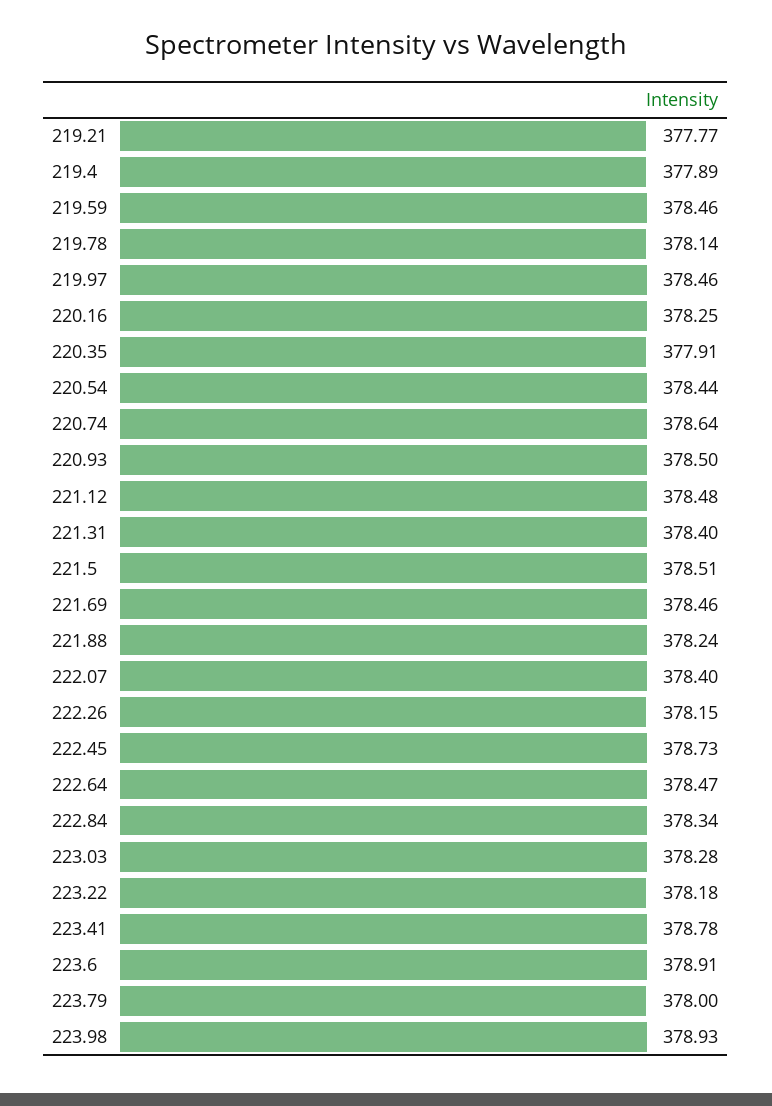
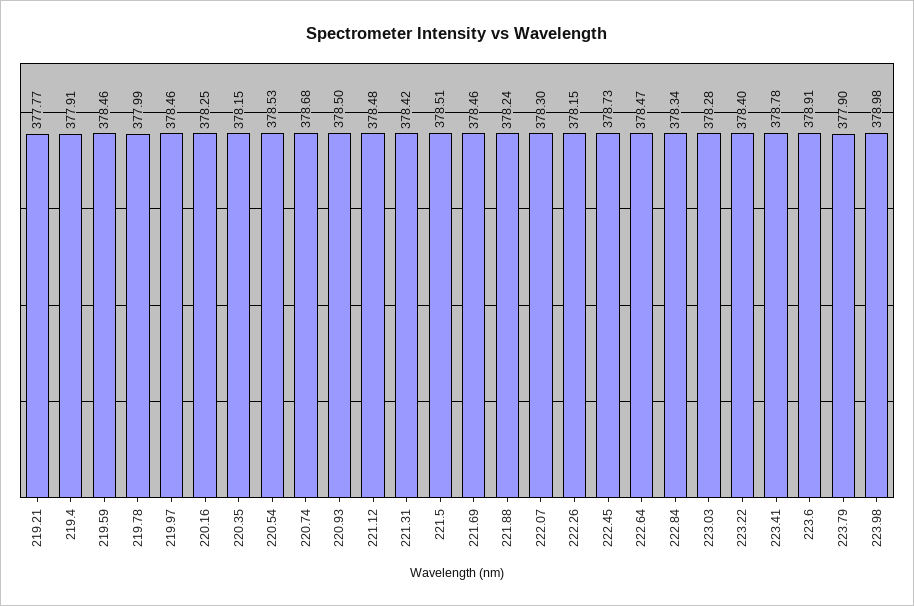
  {
    "219.21": 377.77,
-   "219.4": 377.89,
+   "219.4": 377.91,
    "219.59": 378.46,
-   "219.78": 378.14,
+   "219.78": 377.99,
    "219.97": 378.46,
    "220.16": 378.25,
-   "220.35": 377.91,
+   "220.35": 378.15,
-   "220.54": 378.44,
+   "220.54": 378.53,
-   "220.74": 378.64,
+   "220.74": 378.68,
    "220.93": 378.5,
    "221.12": 378.48,
-   "221.31": 378.4,
+   "221.31": 378.42,
    "221.5": 378.51,
    "221.69": 378.46,
    "221.88": 378.24,
-   "222.07": 378.4,
+   "222.07": 378.3,
    "222.26": 378.15,
    "222.45": 378.73,
    "222.64": 378.47,
    "222.84": 378.34,
    "223.03": 378.28,
-   "223.22": 378.18,
+   "223.22": 378.4,
    "223.41": 378.78,
    "223.6": 378.91,
-   "223.79": 378,
+   "223.79": 377.9,
-   "223.98": 378.93
+   "223.98": 378.98
  }

